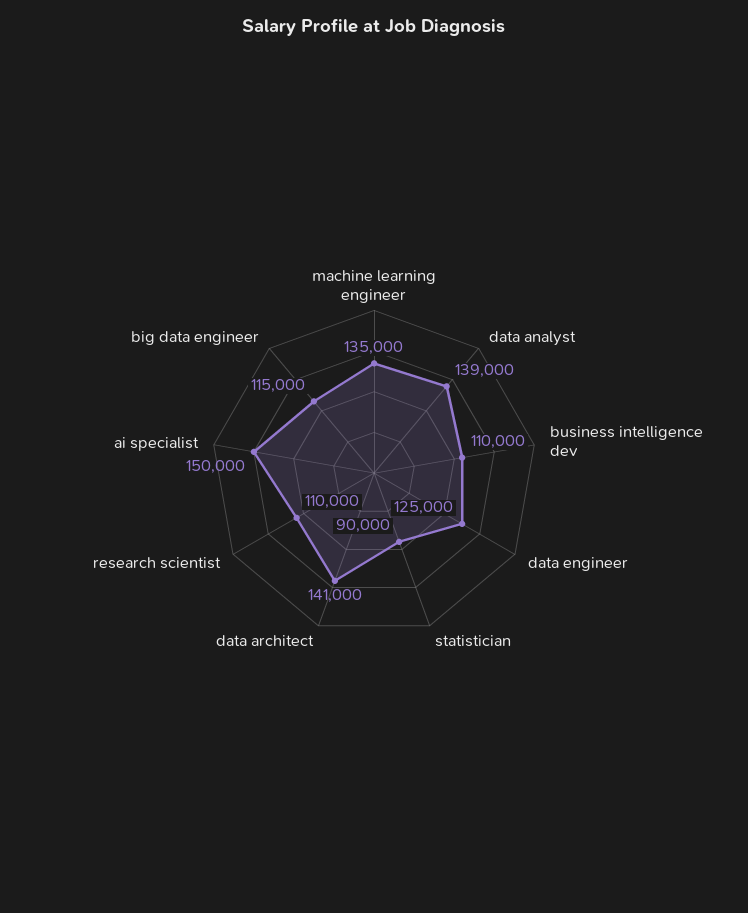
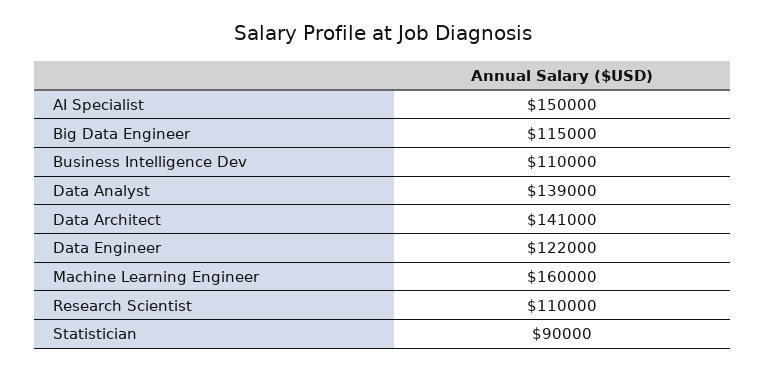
  {
-   "machine learning engineer": 135000,
+   "machine learning engineer": 160000,
    "data analyst": 139000,
    "business intelligence dev": 110000,
-   "data engineer": 125000,
+   "data engineer": 122000,
    "statistician": 90000,
    "data architect": 141000,
    "research scientist": 110000,
    "ai specialist": 150000,
    "big data engineer": 115000
  }

